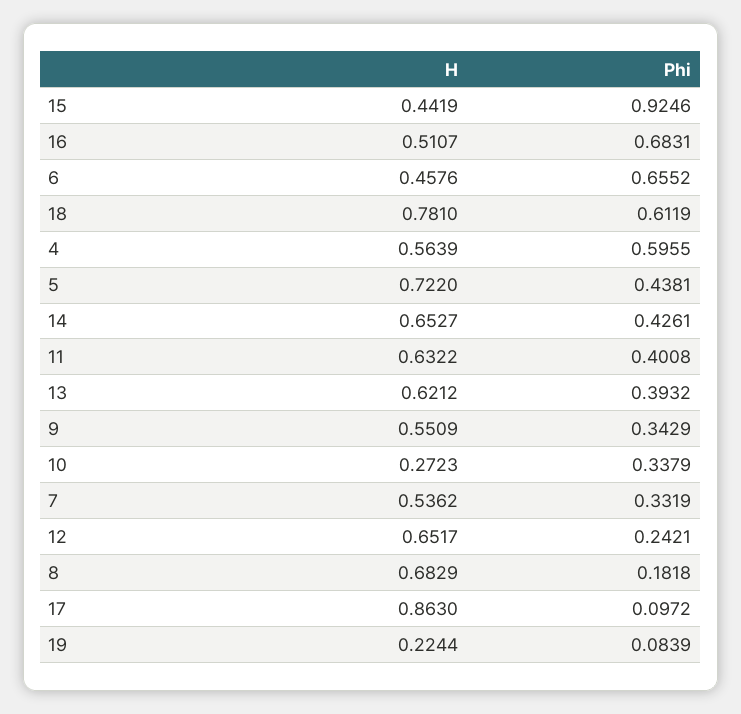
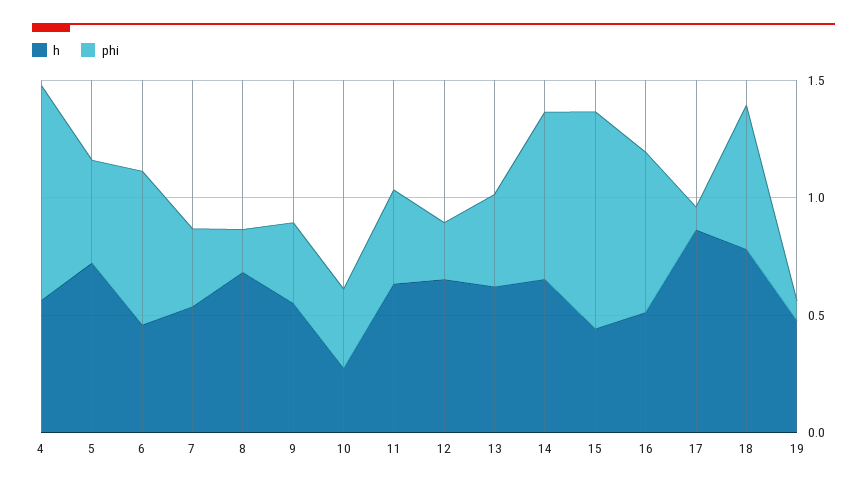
  {
    "H": {
      "15": 0.4419,
      "16": 0.5107,
      "6": 0.4576,
      "18": 0.781,
      "4": 0.5639,
      "5": 0.722,
      "14": 0.6527,
      "11": 0.6322,
      "13": 0.6212,
      "9": 0.5509,
      "10": 0.2723,
      "7": 0.5362,
      "12": 0.6517,
      "8": 0.6829,
      "17": 0.863,
-     "19": 0.2244
+     "19": 0.5
    },
    "Phi": {
      "15": 0.9246,
      "16": 0.6831,
      "6": 0.6552,
      "18": 0.6119,
-     "4": 0.5955,
+     "4": 0.9,
      "5": 0.4381,
-     "14": 0.4261,
+     "14": 0.7,
      "11": 0.4008,
      "13": 0.3932,
      "9": 0.3429,
      "10": 0.3379,
      "7": 0.3319,
      "12": 0.2421,
      "8": 0.1818,
      "17": 0.0972,
      "19": 0.0839
    }
  }

